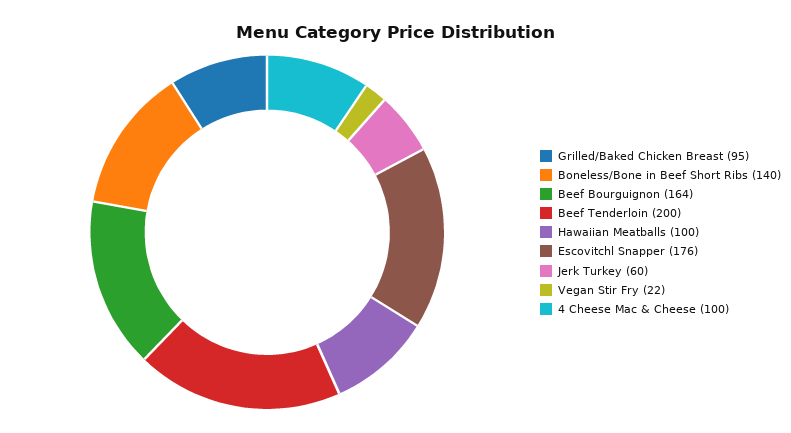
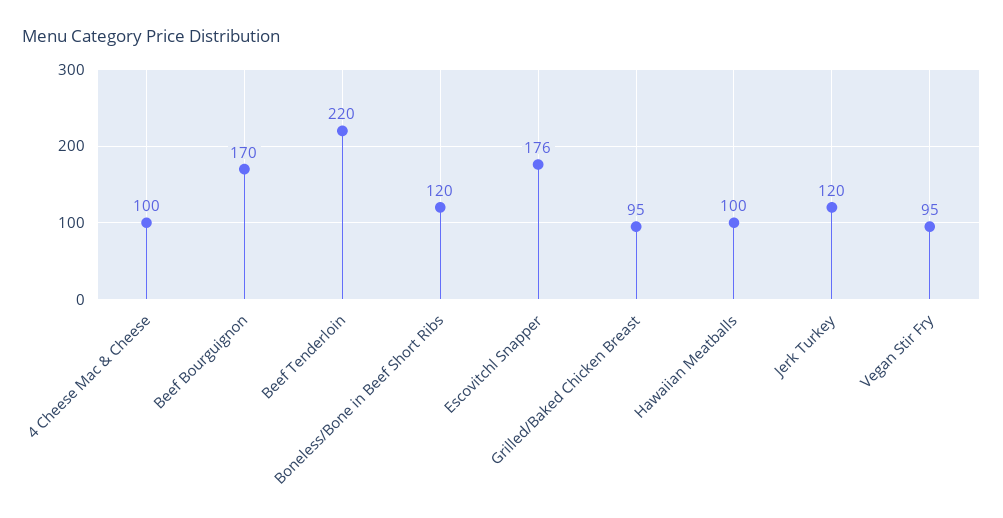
  {
    "Grilled/Baked Chicken Breast": 95,
-   "Boneless/Bone in Beef Short Ribs": 140,
+   "Boneless/Bone in Beef Short Ribs": 120,
-   "Beef Bourguignon": 164,
+   "Beef Bourguignon": 170,
-   "Beef Tenderloin": 200,
+   "Beef Tenderloin": 220,
    "Hawaiian Meatballs": 100,
    "Escovitchl Snapper": 176,
-   "Jerk Turkey": 60,
+   "Jerk Turkey": 120,
-   "Vegan Stir Fry": 22,
+   "Vegan Stir Fry": 95,
    "4 Cheese Mac & Cheese": 100
  }

